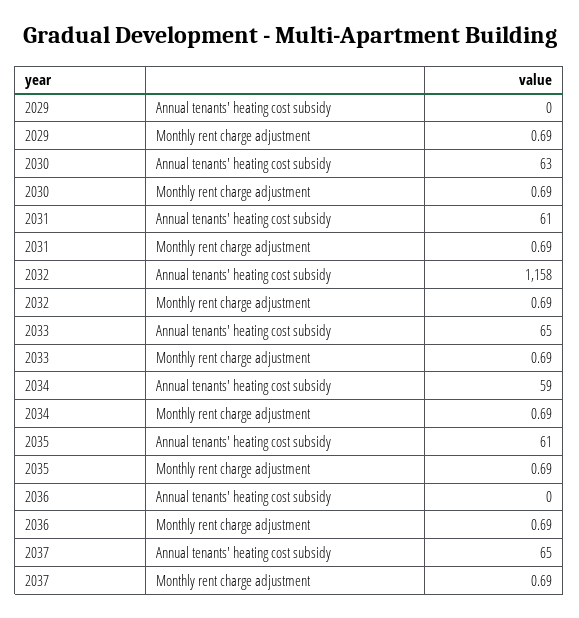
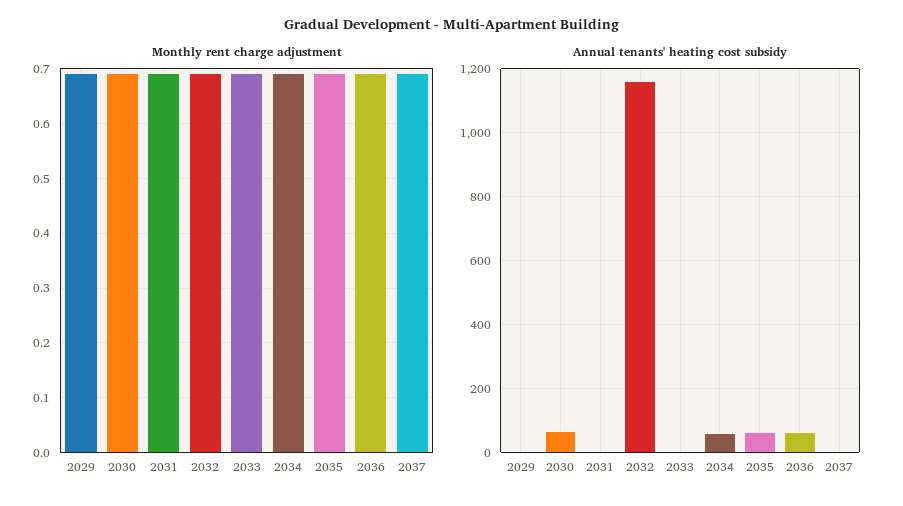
  {
    "Annual tenants' heating cost subsidy": {
      "2029": 0,
      "2030": 63,
-     "2031": 61,
+     "2031": 0,
      "2032": 1158,
-     "2033": 65,
+     "2033": 0,
      "2034": 59,
      "2035": 61,
-     "2036": 0,
+     "2036": 60,
-     "2037": 65
+     "2037": 0
    },
    "Monthly rent charge adjustment": {
      "2029": 0.69,
      "2030": 0.69,
      "2031": 0.69,
      "2032": 0.69,
      "2033": 0.69,
      "2034": 0.69,
      "2035": 0.69,
      "2036": 0.69,
      "2037": 0.69
    }
  }

